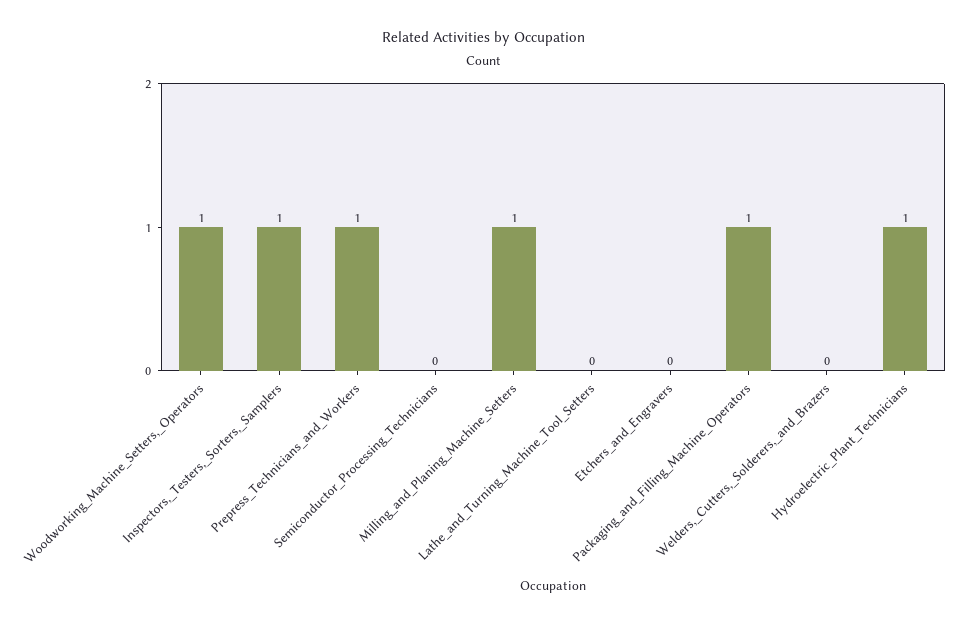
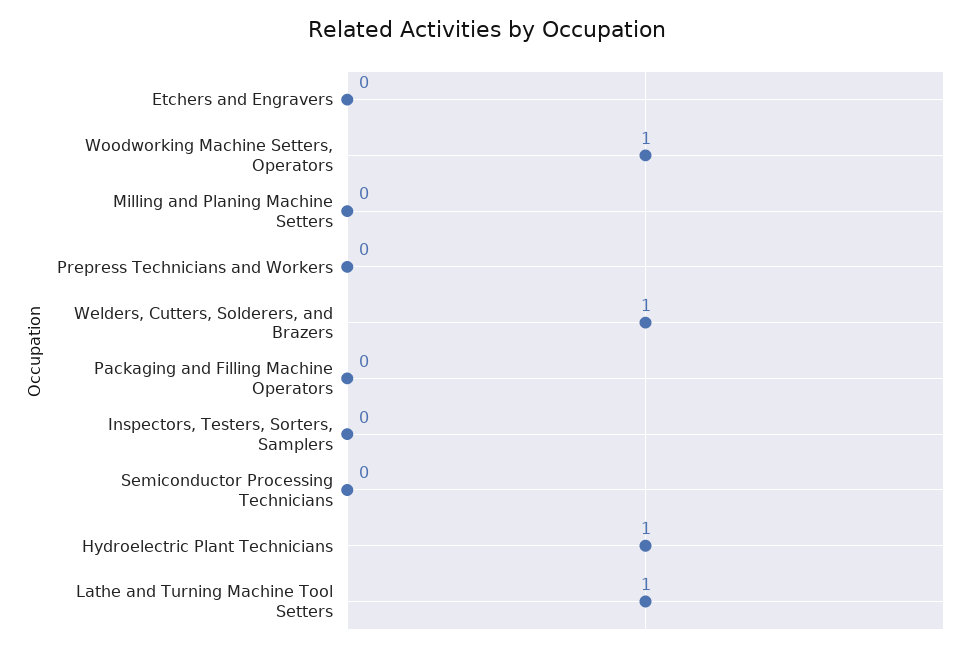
  {
    "Woodworking_Machine_Setters,_Operators": 1,
-   "Inspectors,_Testers,_Sorters,_Samplers": 1,
+   "Inspectors,_Testers,_Sorters,_Samplers": 0,
-   "Prepress_Technicians_and_Workers": 1,
+   "Prepress_Technicians_and_Workers": 0,
    "Semiconductor_Processing_Technicians": 0,
-   "Milling_and_Planing_Machine_Setters": 1,
+   "Milling_and_Planing_Machine_Setters": 0,
-   "Lathe_and_Turning_Machine_Tool_Setters": 0,
+   "Lathe_and_Turning_Machine_Tool_Setters": 1,
    "Etchers_and_Engravers": 0,
-   "Packaging_and_Filling_Machine_Operators": 1,
+   "Packaging_and_Filling_Machine_Operators": 0,
-   "Welders,_Cutters,_Solderers,_and_Brazers": 0,
+   "Welders,_Cutters,_Solderers,_and_Brazers": 1,
    "Hydroelectric_Plant_Technicians": 1
  }

